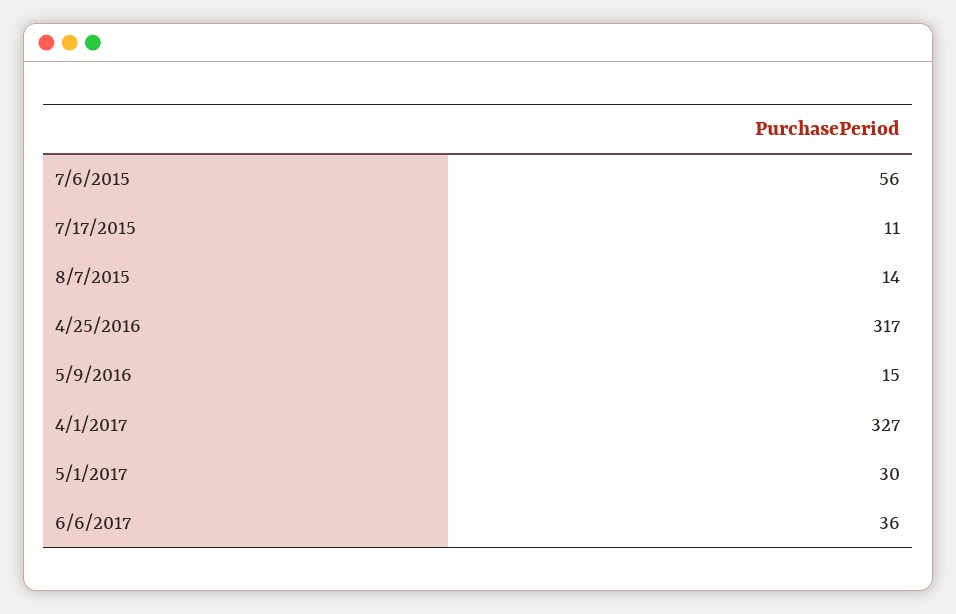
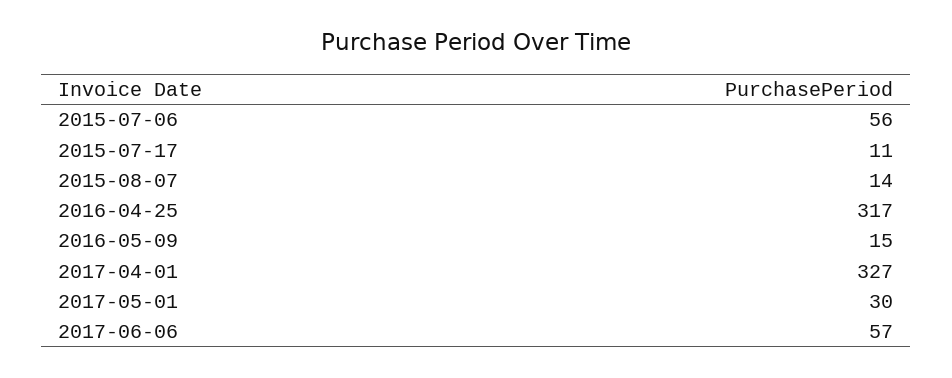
  {
    "7/6/2015": 56,
    "7/17/2015": 11,
    "8/7/2015": 14,
    "4/25/2016": 317,
    "5/9/2016": 15,
    "4/1/2017": 327,
    "5/1/2017": 30,
-   "6/6/2017": 36
+   "6/6/2017": 57
  }

